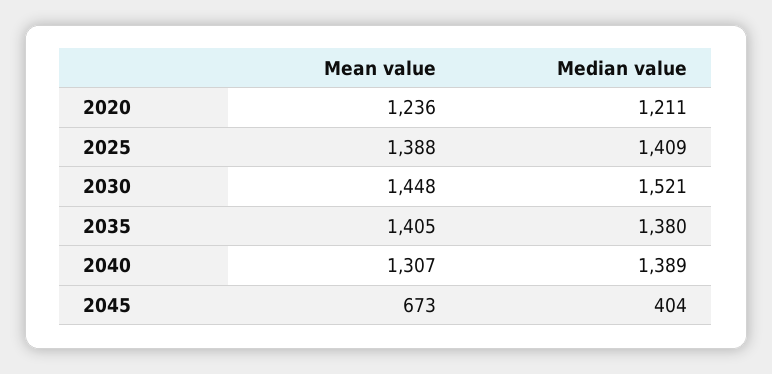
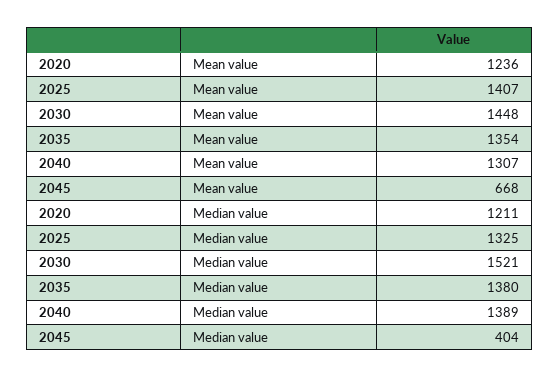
  {
    "Mean value": {
      "2020": 1236,
-     "2025": 1388,
+     "2025": 1407,
      "2030": 1448,
-     "2035": 1405,
+     "2035": 1354,
      "2040": 1307,
-     "2045": 673
+     "2045": 668
    },
    "Median value": {
      "2020": 1211,
-     "2025": 1409,
+     "2025": 1325,
      "2030": 1521,
      "2035": 1380,
      "2040": 1389,
      "2045": 404
    }
  }

